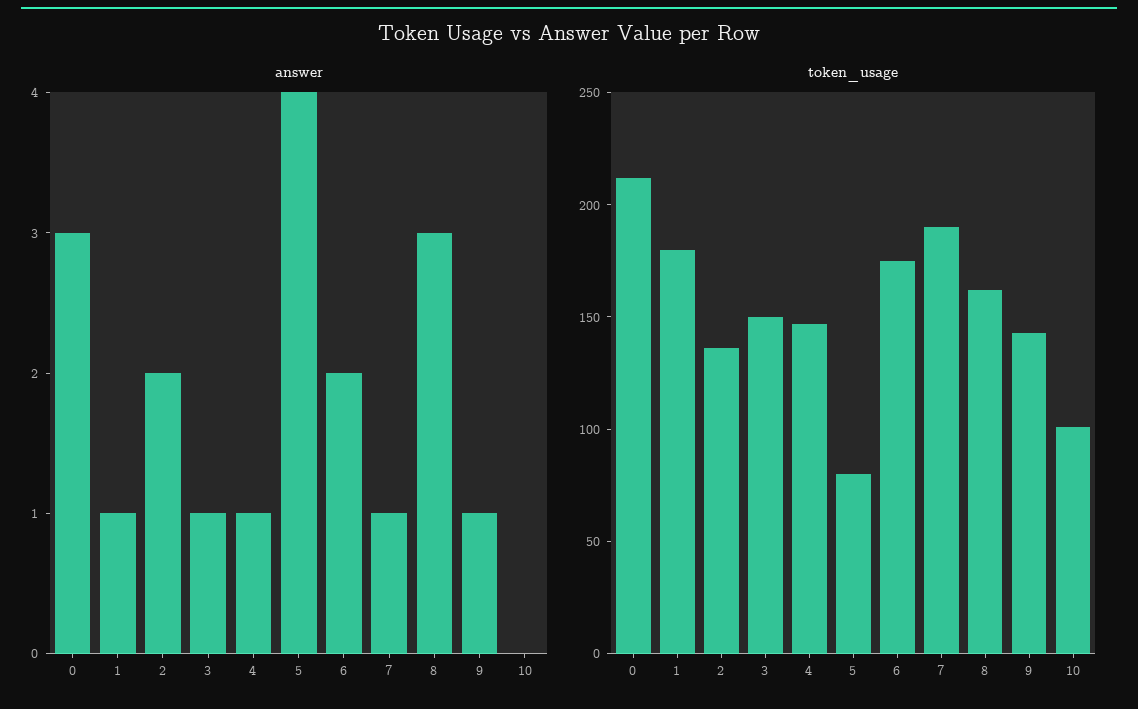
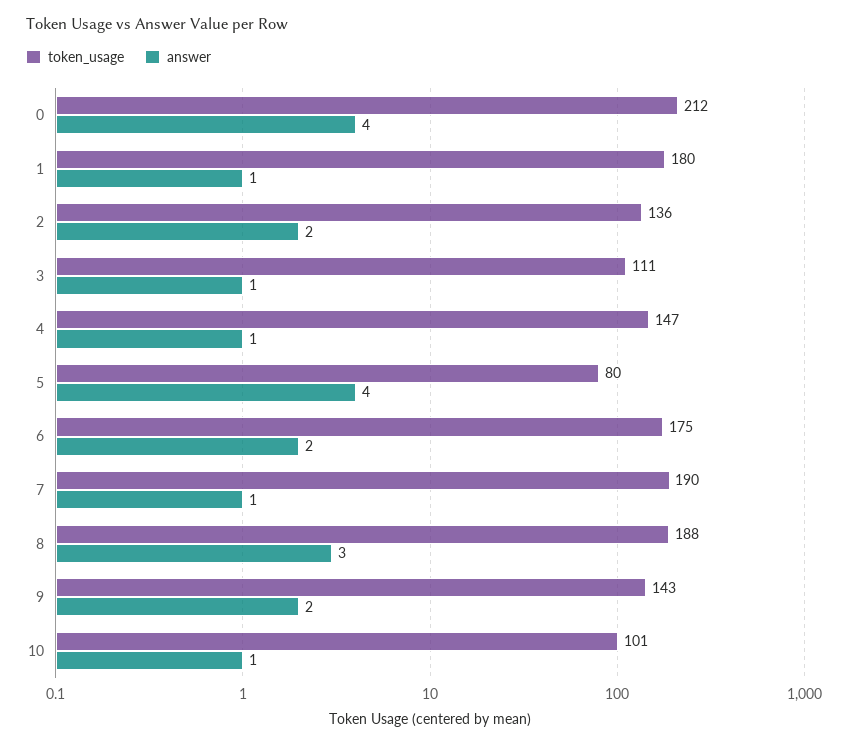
  {
    "answer": {
-     "0": 3,
+     "0": 4,
      "1": 1,
      "2": 2,
      "3": 1,
      "4": 1,
      "5": 4,
      "6": 2,
      "7": 1,
      "8": 3,
-     "9": 1,
+     "9": 2,
-     "10": 0
+     "10": 1
    },
    "token_usage": {
      "0": 212,
      "1": 180,
      "2": 136,
-     "3": 150,
+     "3": 111,
      "4": 147,
      "5": 80,
      "6": 175,
      "7": 190,
-     "8": 160,
+     "8": 188,
      "9": 143,
      "10": 101
    }
  }

